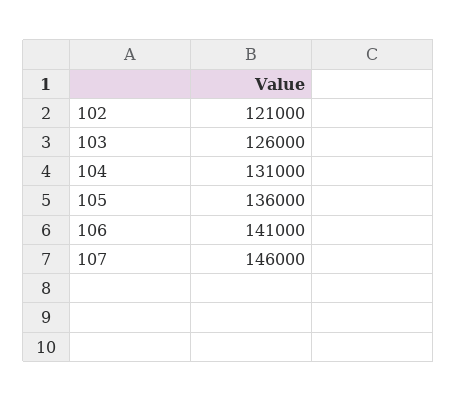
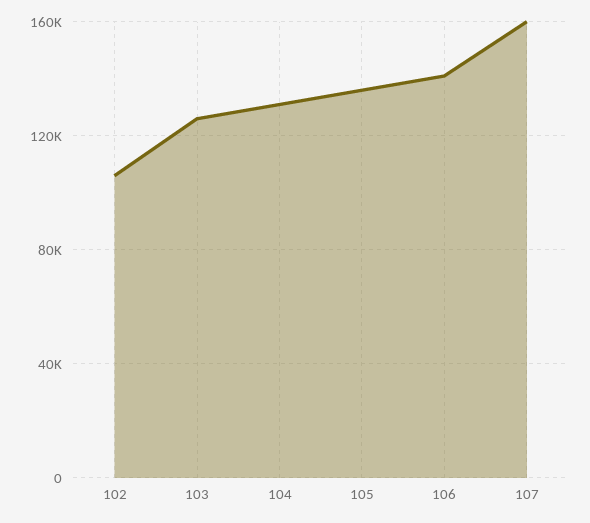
  {
-   "102": 121000,
+   "102": 105000,
    "103": 126000,
    "104": 131000,
    "105": 136000,
    "106": 141000,
-   "107": 146000
+   "107": 160000
  }

